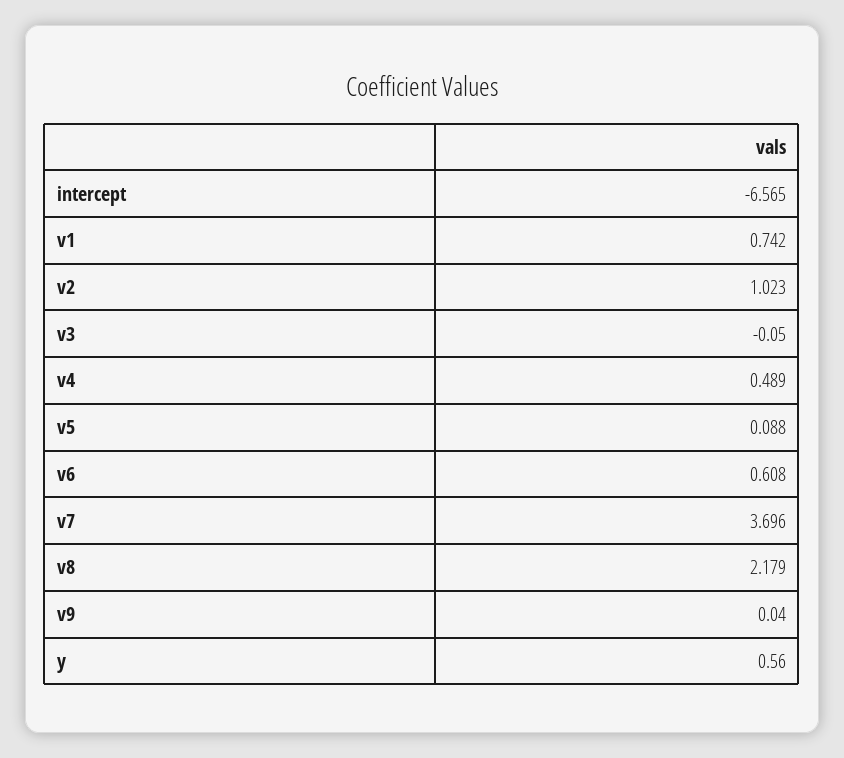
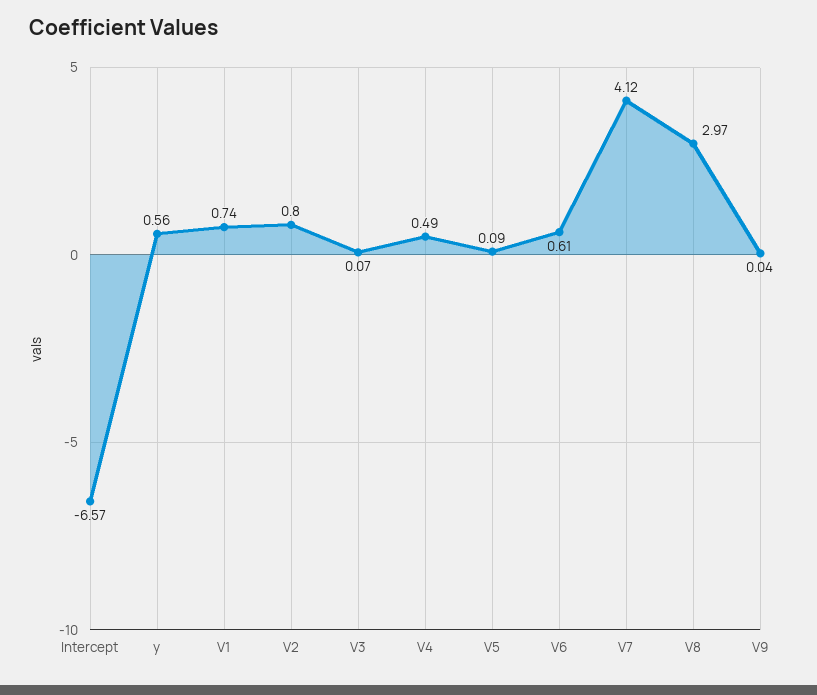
  {
    "intercept": -6.565,
    "v1": 0.742,
-   "v2": 1.023,
+   "v2": 0.8,
-   "v3": -0.05,
+   "v3": 0.07,
    "v4": 0.489,
    "v5": 0.088,
    "v6": 0.608,
-   "v7": 3.696,
+   "v7": 4.12,
-   "v8": 2.179,
+   "v8": 2.97,
    "v9": 0.04,
    "y": 0.56
  }

